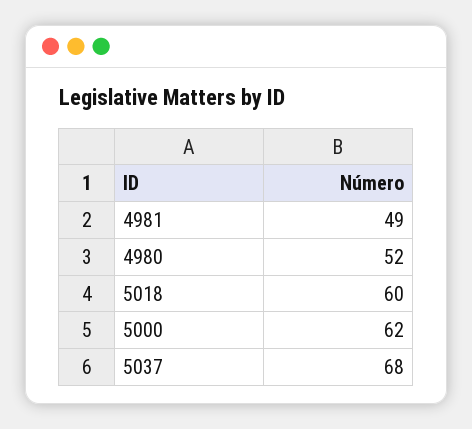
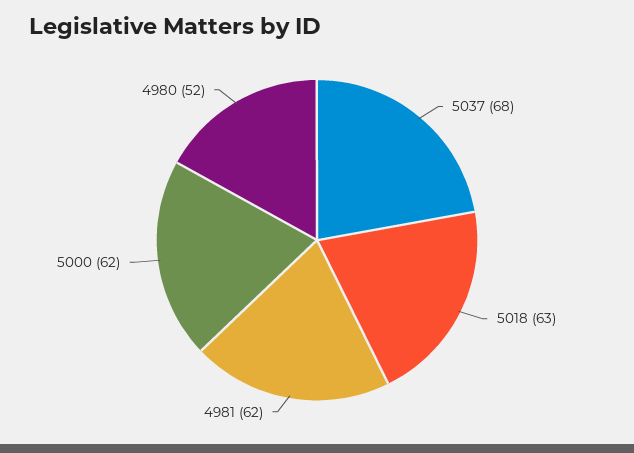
  {
-   "4981": 49,
+   "4981": 62,
    "4980": 52,
-   "5018": 60,
+   "5018": 63,
    "5000": 62,
    "5037": 68
  }

